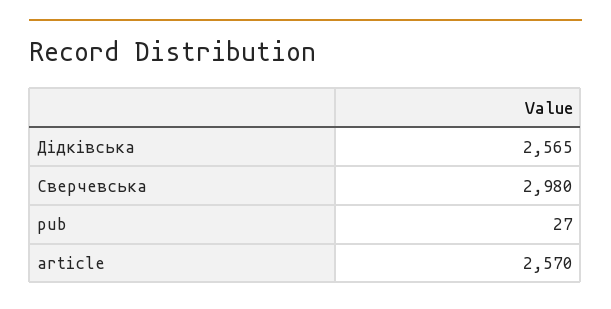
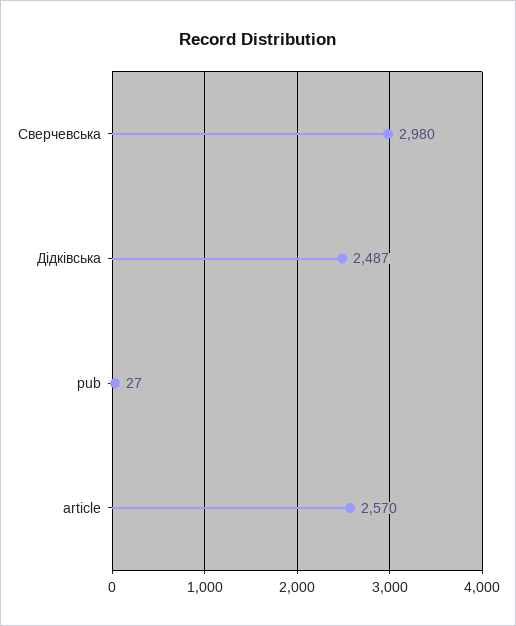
  {
-   "Дідківська": 2565,
+   "Дідківська": 2487,
    "Сверчевська": 2980,
    "pub": 27,
    "article": 2570
  }

